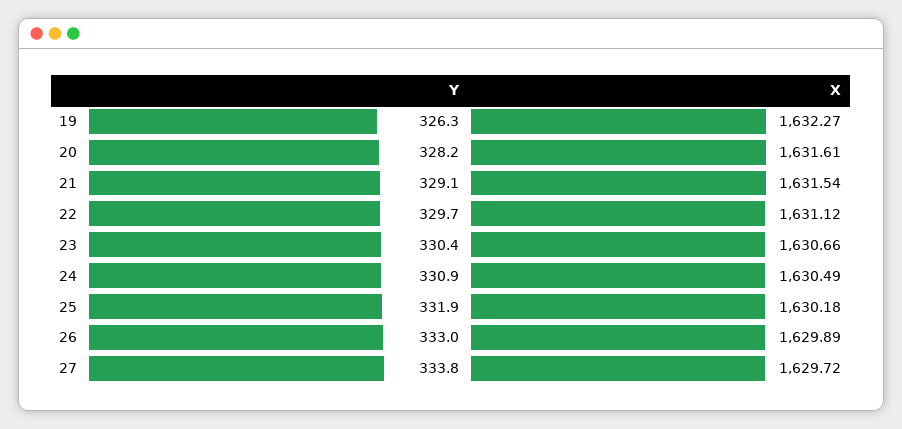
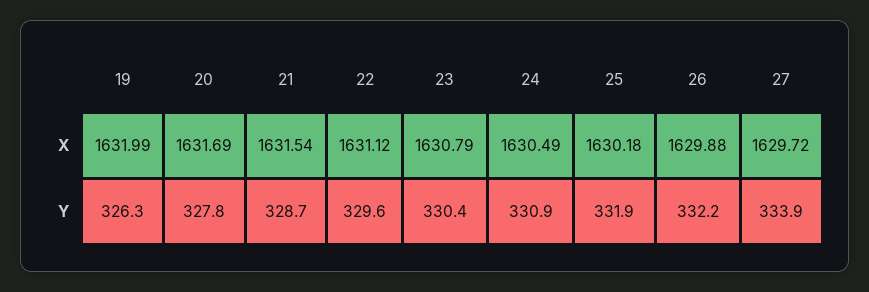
  {
    "Y": {
      "19": 326.3,
-     "20": 328.2,
+     "20": 327.8,
-     "21": 329.1,
+     "21": 328.7,
-     "22": 329.7,
+     "22": 329.6,
      "23": 330.4,
      "24": 330.9,
      "25": 331.9,
-     "26": 333,
+     "26": 332.2,
-     "27": 333.8
+     "27": 333.9
    },
    "X": {
-     "19": 1632.27,
+     "19": 1631.99,
-     "20": 1631.61,
+     "20": 1631.69,
      "21": 1631.54,
      "22": 1631.12,
-     "23": 1630.66,
+     "23": 1630.79,
      "24": 1630.49,
      "25": 1630.18,
-     "26": 1629.89,
+     "26": 1629.88,
      "27": 1629.72
    }
  }

